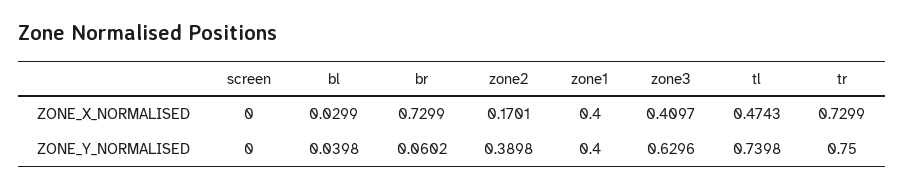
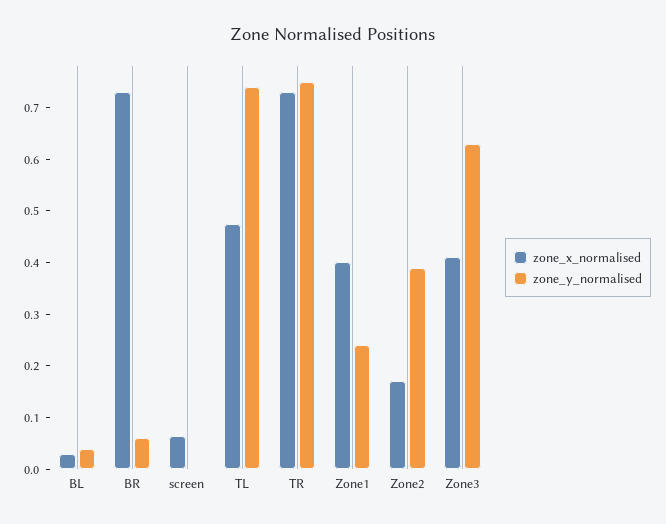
  {
    "ZONE_X_NORMALISED": {
-     "screen": 0,
+     "screen": 0.06,
      "bl": 0.0299,
      "br": 0.7299,
      "zone2": 0.1701,
      "zone1": 0.4,
      "zone3": 0.4097,
      "tl": 0.4743,
      "tr": 0.7299
    },
    "ZONE_Y_NORMALISED": {
      "screen": 0,
      "bl": 0.0398,
      "br": 0.0602,
      "zone2": 0.3898,
-     "zone1": 0.4,
+     "zone1": 0.24,
      "zone3": 0.6296,
      "tl": 0.7398,
      "tr": 0.75
    }
  }

